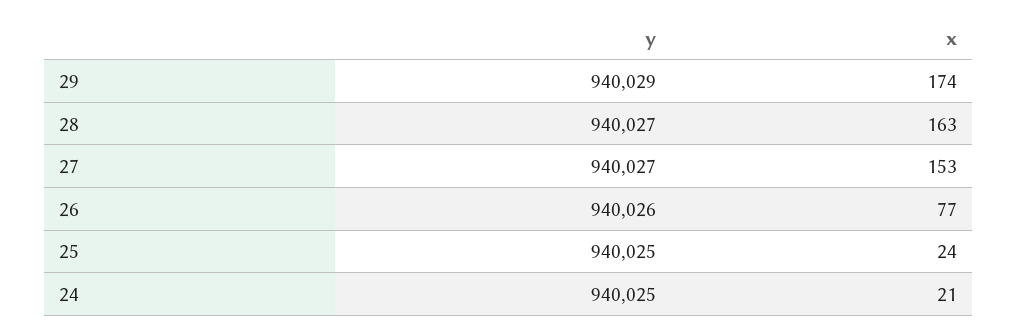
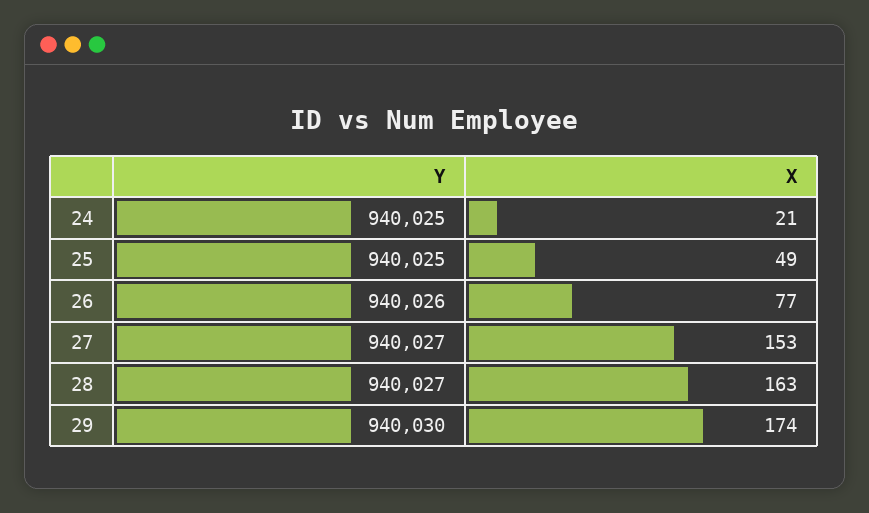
  {
    "y": {
-     "29": 940029,
+     "29": 940030,
      "28": 940027,
      "27": 940027,
      "26": 940026,
      "25": 940025,
      "24": 940025
    },
    "x": {
      "29": 174,
      "28": 163,
      "27": 153,
      "26": 77,
-     "25": 24,
+     "25": 49,
      "24": 21
    }
  }

